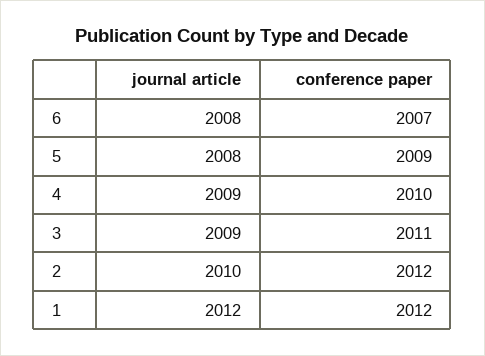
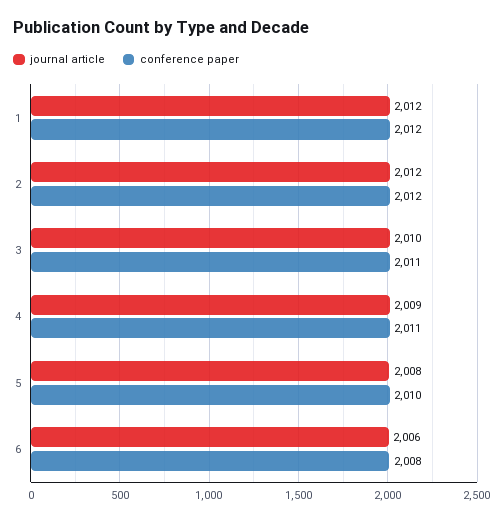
  {
    "journal article": {
-     "6": 2008,
+     "6": 2006,
      "5": 2008,
      "4": 2009,
-     "3": 2009,
+     "3": 2010,
-     "2": 2010,
+     "2": 2012,
      "1": 2012
    },
    "conference paper": {
-     "6": 2007,
+     "6": 2008,
-     "5": 2009,
+     "5": 2010,
-     "4": 2010,
+     "4": 2011,
      "3": 2011,
      "2": 2012,
      "1": 2012
    }
  }

